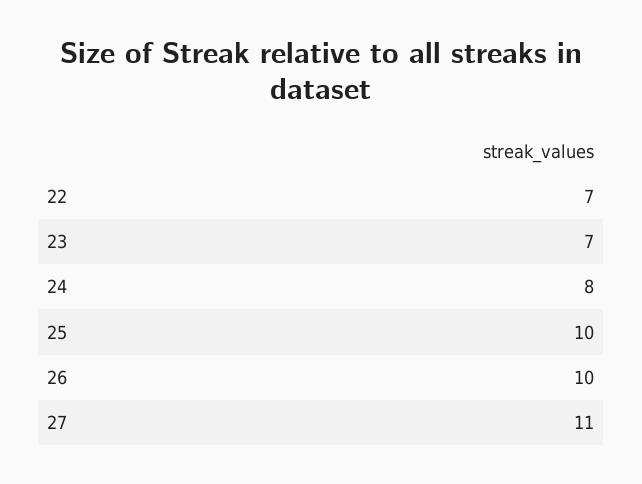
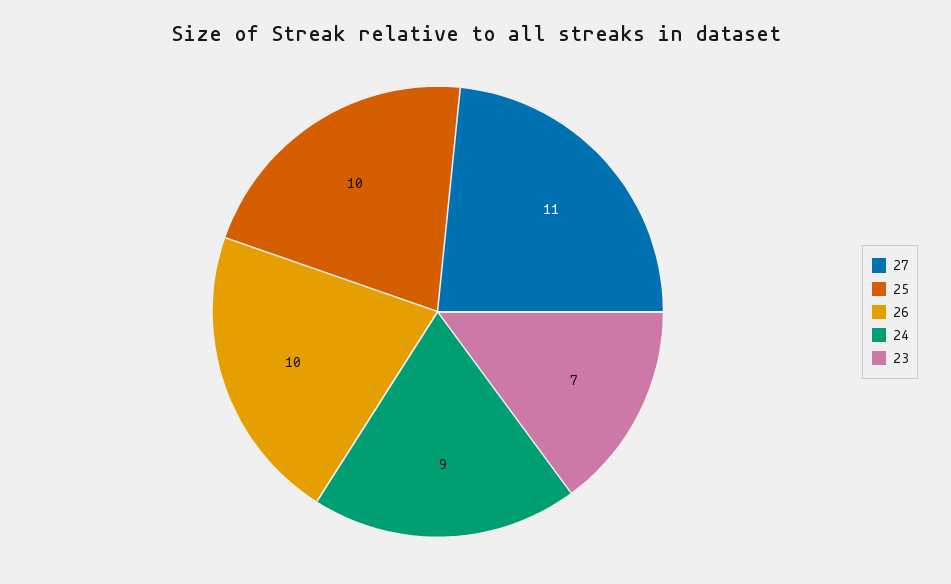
  {
-   "22": 7,
    "23": 7,
-   "24": 8,
+   "24": 9,
    "25": 10,
    "26": 10,
    "27": 11
  }

